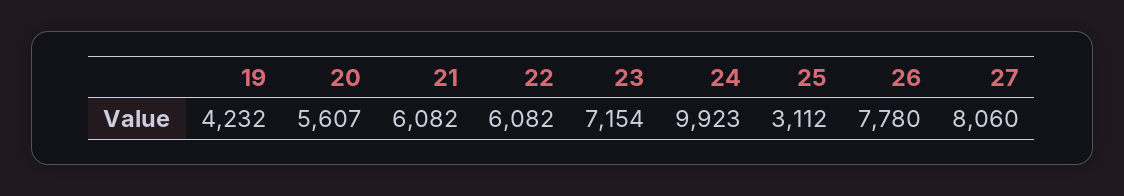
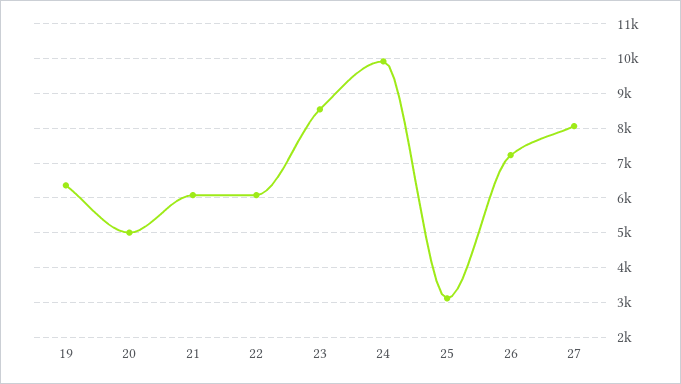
  {
-   "19": 4232,
+   "19": 6400,
-   "20": 5607,
+   "20": 5000,
    "21": 6082,
    "22": 6082,
-   "23": 7154,
+   "23": 8600,
    "24": 9923,
    "25": 3112,
-   "26": 7780,
+   "26": 7200,
    "27": 8060
  }

